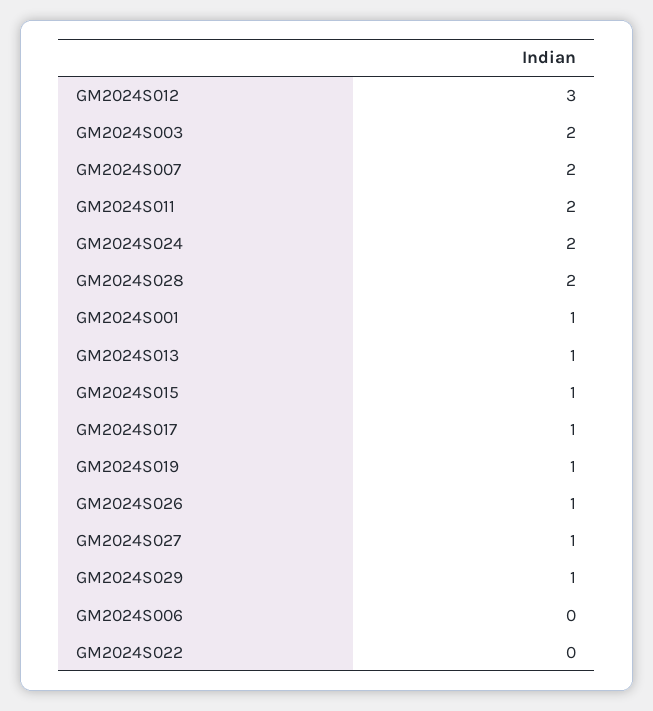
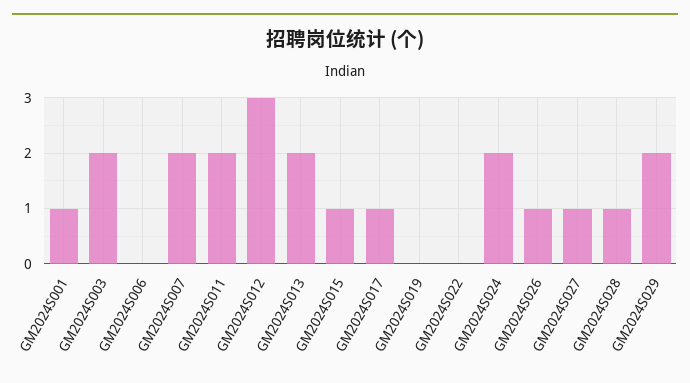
  {
    "GM2024S012": 3,
    "GM2024S003": 2,
    "GM2024S007": 2,
    "GM2024S011": 2,
    "GM2024S024": 2,
-   "GM2024S028": 2,
+   "GM2024S028": 1,
    "GM2024S001": 1,
-   "GM2024S013": 1,
+   "GM2024S013": 2,
    "GM2024S015": 1,
    "GM2024S017": 1,
-   "GM2024S019": 1,
+   "GM2024S019": 0,
    "GM2024S026": 1,
    "GM2024S027": 1,
-   "GM2024S029": 1,
+   "GM2024S029": 2,
    "GM2024S006": 0,
    "GM2024S022": 0
  }

